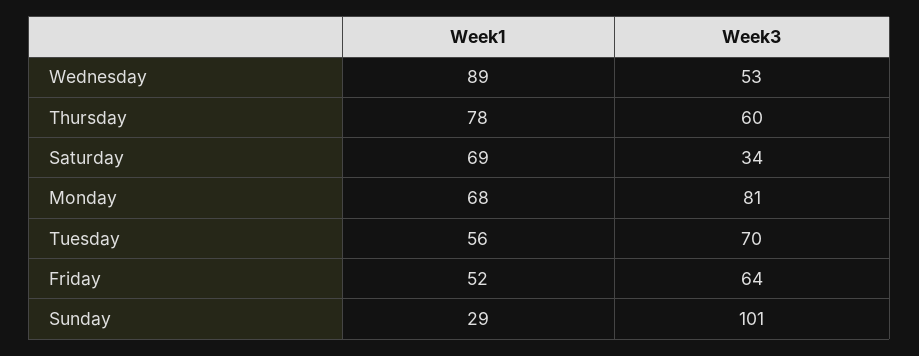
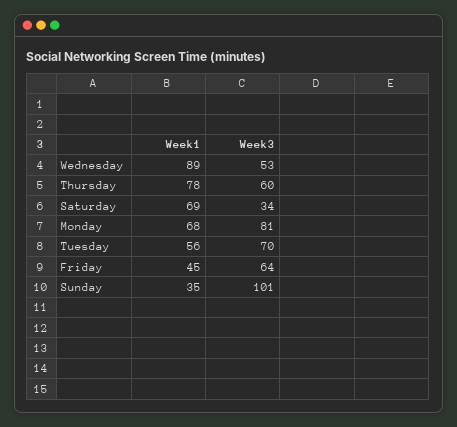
  {
    "Week1": {
      "Wednesday": 89,
      "Thursday": 78,
      "Saturday": 69,
      "Monday": 68,
      "Tuesday": 56,
-     "Friday": 52,
+     "Friday": 45,
-     "Sunday": 29
+     "Sunday": 35
    },
    "Week3": {
      "Wednesday": 53,
      "Thursday": 60,
      "Saturday": 34,
      "Monday": 81,
      "Tuesday": 70,
      "Friday": 64,
      "Sunday": 101
    }
  }

